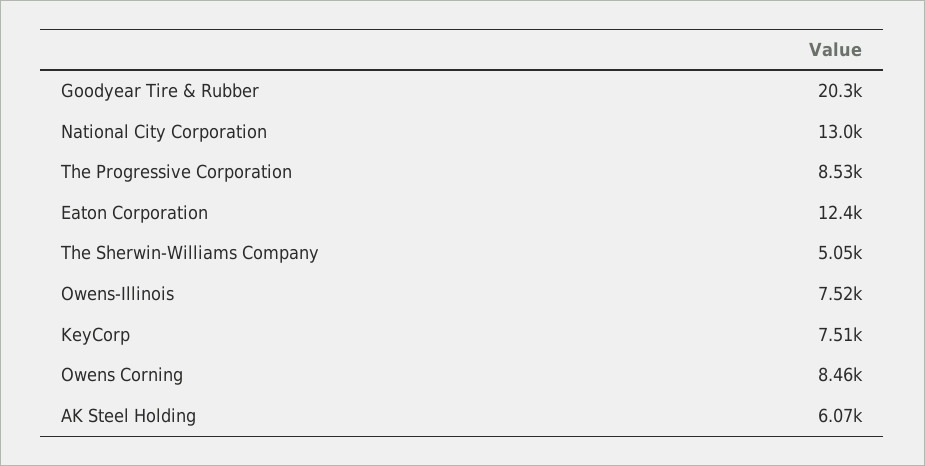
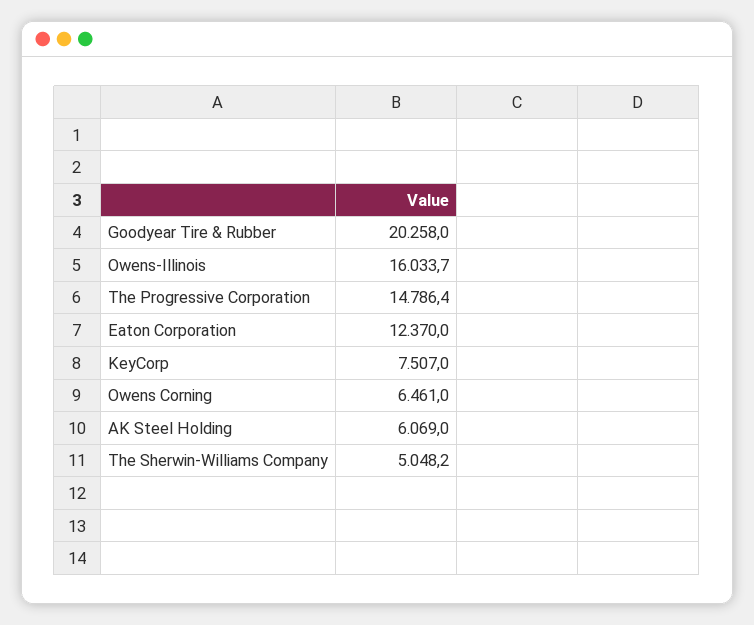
  {
    "Goodyear Tire & Rubber": 20258,
-   "National City Corporation": 13000,
-   "The Progressive Corporation": 8530,
+   "The Progressive Corporation": 14786.4,
    "Eaton Corporation": 12370,
    "The Sherwin-Williams Company": 5048.2,
-   "Owens-Illinois": 7520,
+   "Owens-Illinois": 16033.7,
    "KeyCorp": 7507,
-   "Owens Corning": 8460,
+   "Owens Corning": 6461,
    "AK Steel Holding": 6069
  }

